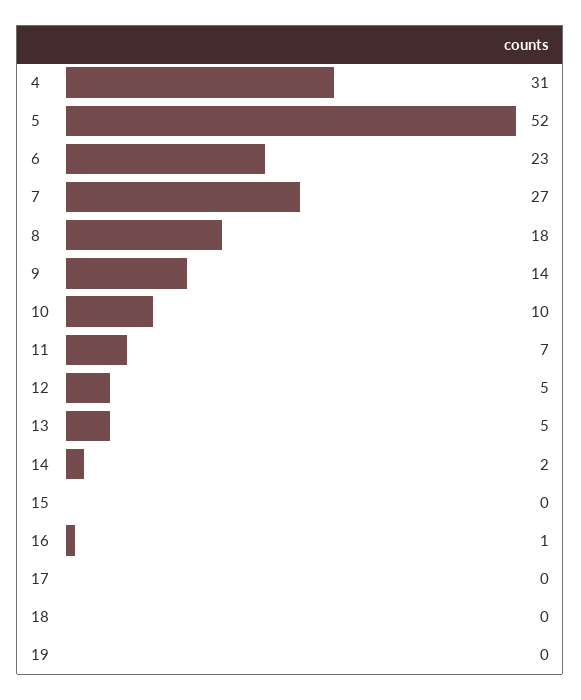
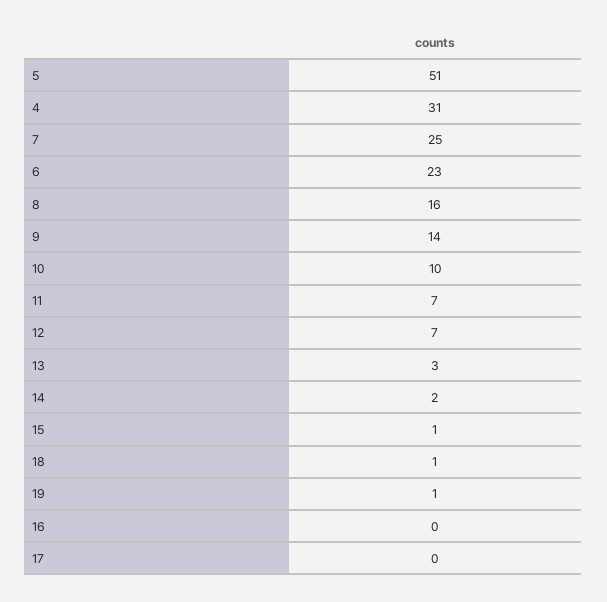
  {
    "4": 31,
-   "5": 52,
+   "5": 51,
    "6": 23,
-   "7": 27,
+   "7": 25,
-   "8": 18,
+   "8": 16,
    "9": 14,
    "10": 10,
    "11": 7,
-   "12": 5,
+   "12": 7,
-   "13": 5,
+   "13": 3,
    "14": 2,
-   "15": 0,
+   "15": 1,
-   "16": 1,
+   "16": 0,
    "17": 0,
-   "18": 0,
+   "18": 1,
-   "19": 0
+   "19": 1
  }

